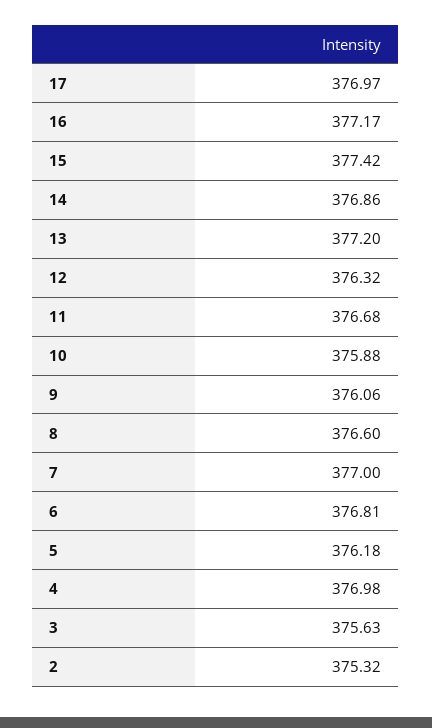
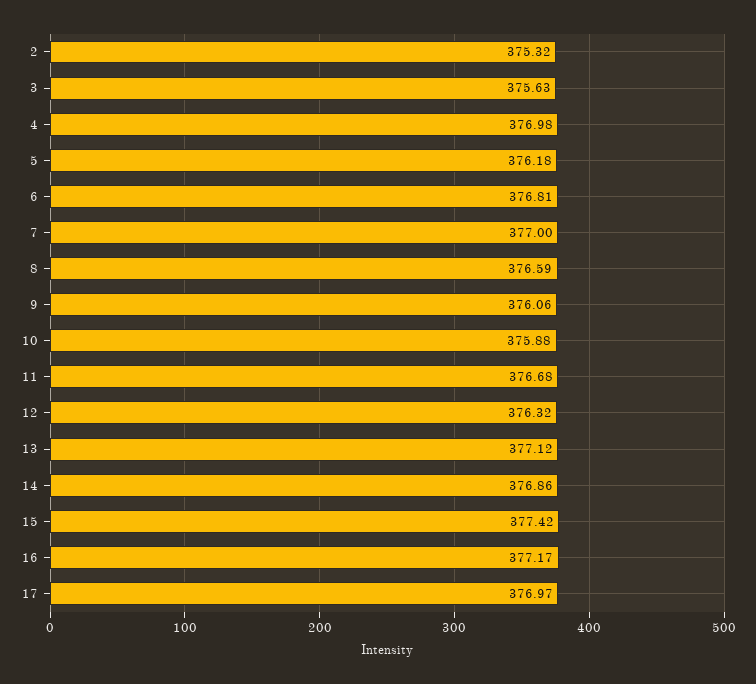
  {
    "17": 376.97,
    "16": 377.17,
    "15": 377.42,
    "14": 376.86,
-   "13": 377.2,
+   "13": 377.12,
    "12": 376.32,
    "11": 376.68,
    "10": 375.88,
    "9": 376.06,
-   "8": 376.6,
+   "8": 376.59,
    "7": 377,
    "6": 376.81,
    "5": 376.18,
    "4": 376.98,
    "3": 375.63,
    "2": 375.32
  }

